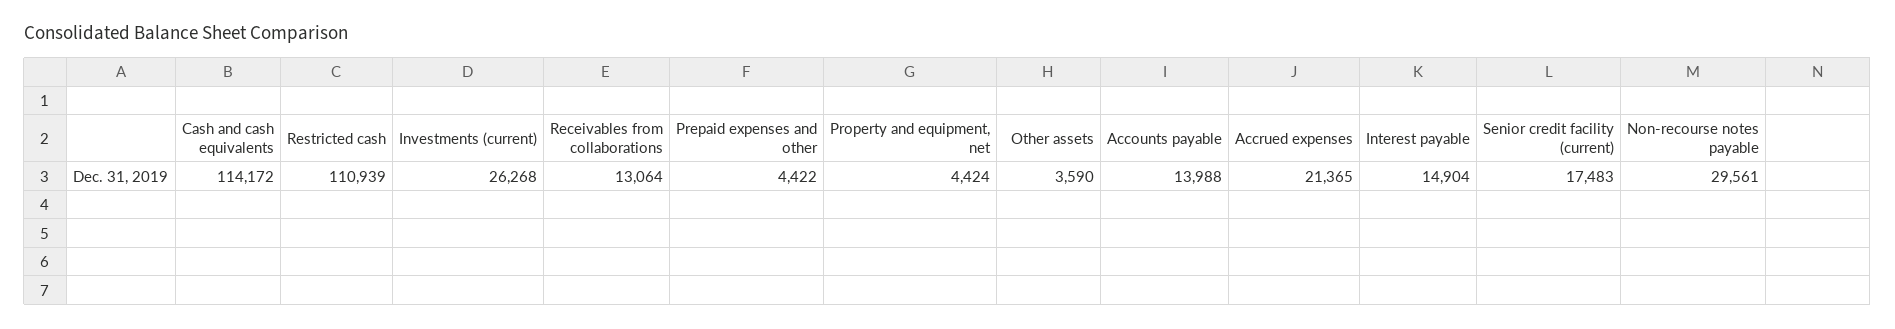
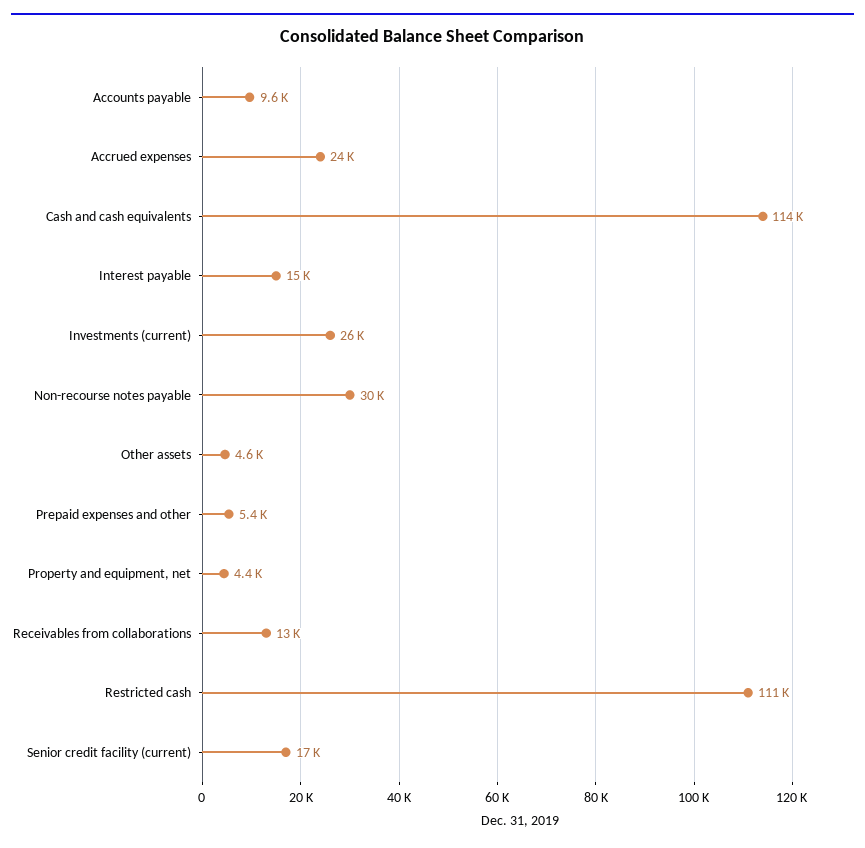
  {
    "Cash and cash equivalents": 114172,
    "Restricted cash": 110939,
    "Investments (current)": 26268,
    "Receivables from collaborations": 13064,
-   "Prepaid expenses and other": 4422,
+   "Prepaid expenses and other": 5400,
    "Property and equipment, net": 4424,
-   "Other assets": 3590,
+   "Other assets": 4600,
-   "Accounts payable": 13988,
+   "Accounts payable": 9600,
-   "Accrued expenses": 21365,
+   "Accrued expenses": 24000,
    "Interest payable": 14904,
    "Senior credit facility (current)": 17483,
    "Non-recourse notes payable": 29561
  }

